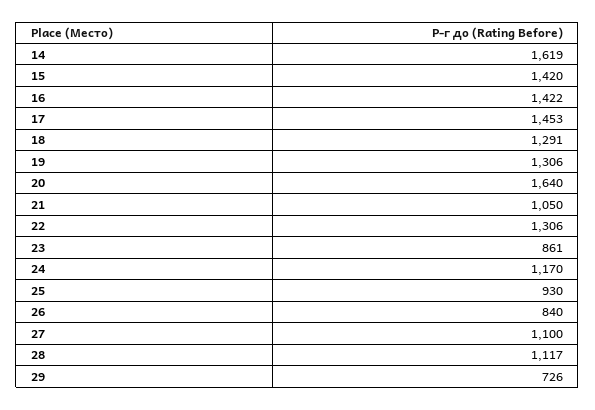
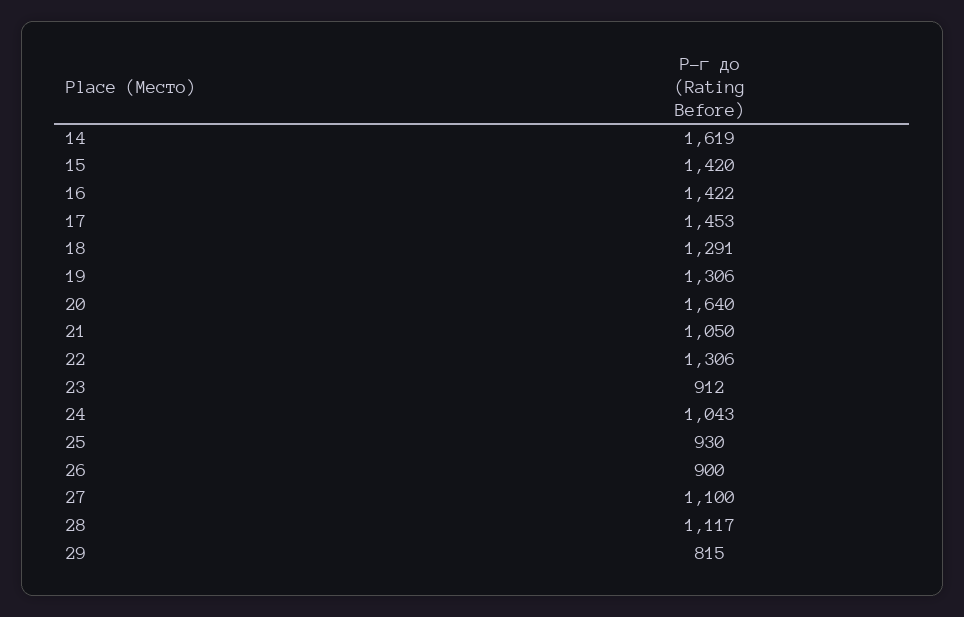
  {
    "14": 1619,
    "15": 1420,
    "16": 1422,
    "17": 1453,
    "18": 1291,
    "19": 1306,
    "20": 1640,
    "21": 1050,
    "22": 1306,
-   "23": 861,
+   "23": 912,
-   "24": 1170,
+   "24": 1043,
    "25": 930,
-   "26": 840,
+   "26": 900,
    "27": 1100,
    "28": 1117,
-   "29": 726
+   "29": 815
  }

